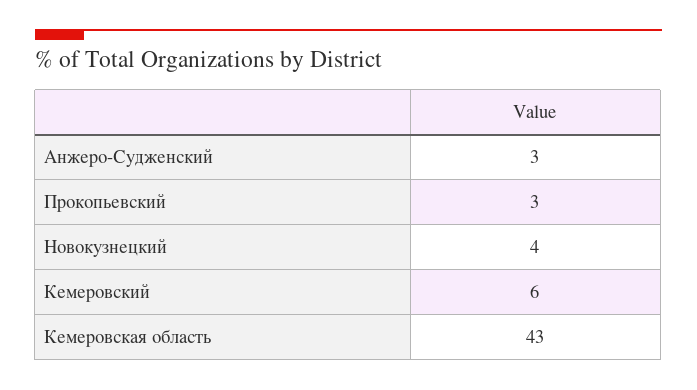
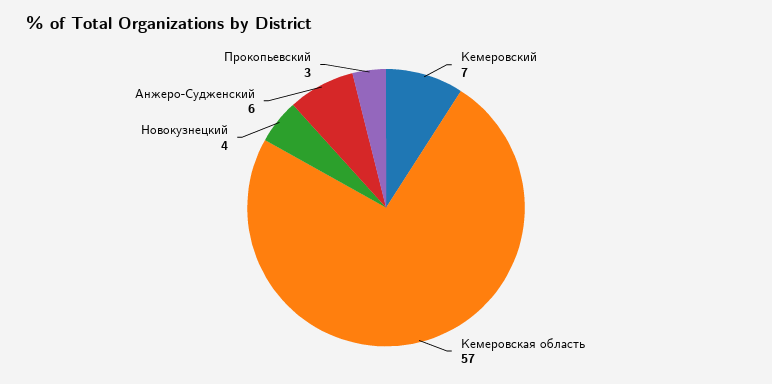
  {
-   "Анжеро-Судженский": 3,
+   "Анжеро-Судженский": 6,
    "Прокопьевский": 3,
    "Новокузнецкий": 4,
-   "Кемеровский": 6,
+   "Кемеровский": 7,
-   "Кемеровская область": 43
+   "Кемеровская область": 57
  }

